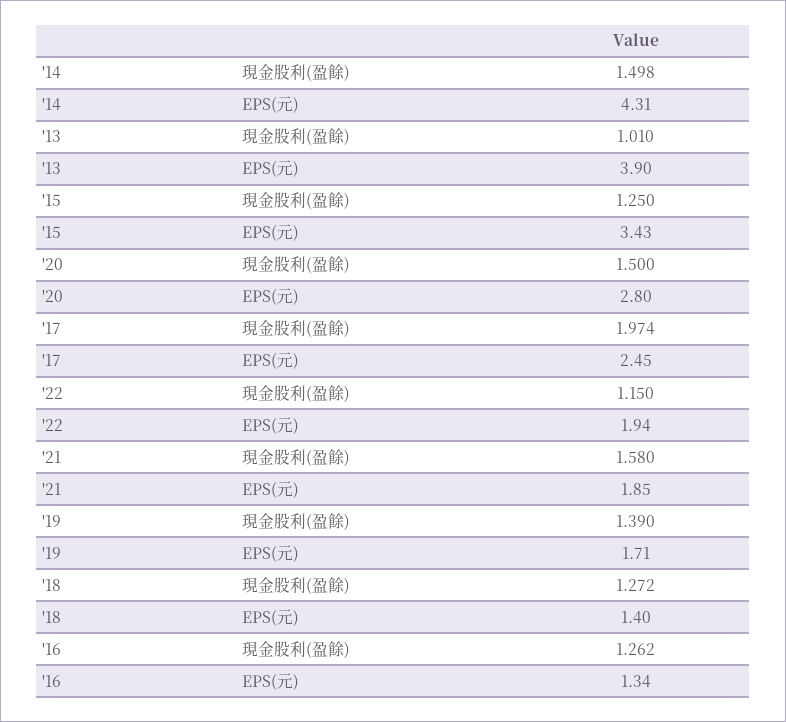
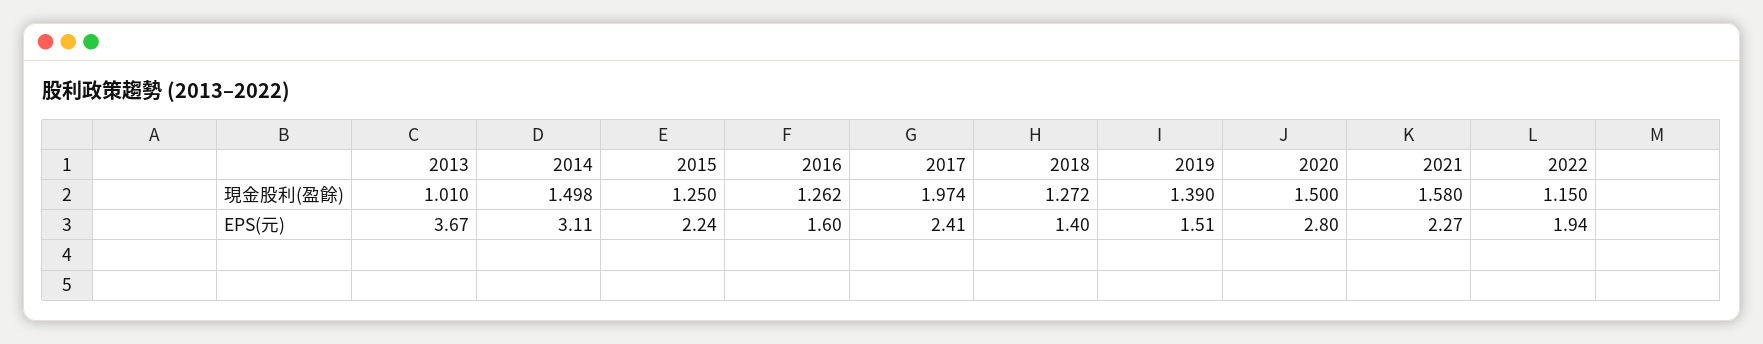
  {
    "'14": {
      "現金股利(盈餘)": 1.498,
-     "EPS(元)": 4.31
+     "EPS(元)": 3.11
    },
    "'13": {
      "現金股利(盈餘)": 1.01,
-     "EPS(元)": 3.9
+     "EPS(元)": 3.67
    },
    "'15": {
      "現金股利(盈餘)": 1.25,
-     "EPS(元)": 3.43
+     "EPS(元)": 2.24
    },
    "'20": {
      "現金股利(盈餘)": 1.5,
      "EPS(元)": 2.8
    },
    "'17": {
      "現金股利(盈餘)": 1.974,
-     "EPS(元)": 2.45
+     "EPS(元)": 2.41
    },
    "'22": {
      "現金股利(盈餘)": 1.15,
      "EPS(元)": 1.94
    },
    "'21": {
      "現金股利(盈餘)": 1.58,
-     "EPS(元)": 1.85
+     "EPS(元)": 2.27
    },
    "'19": {
      "現金股利(盈餘)": 1.39,
-     "EPS(元)": 1.71
+     "EPS(元)": 1.51
    },
    "'18": {
      "現金股利(盈餘)": 1.272,
      "EPS(元)": 1.4
    },
    "'16": {
      "現金股利(盈餘)": 1.262,
-     "EPS(元)": 1.34
+     "EPS(元)": 1.6
    }
  }

